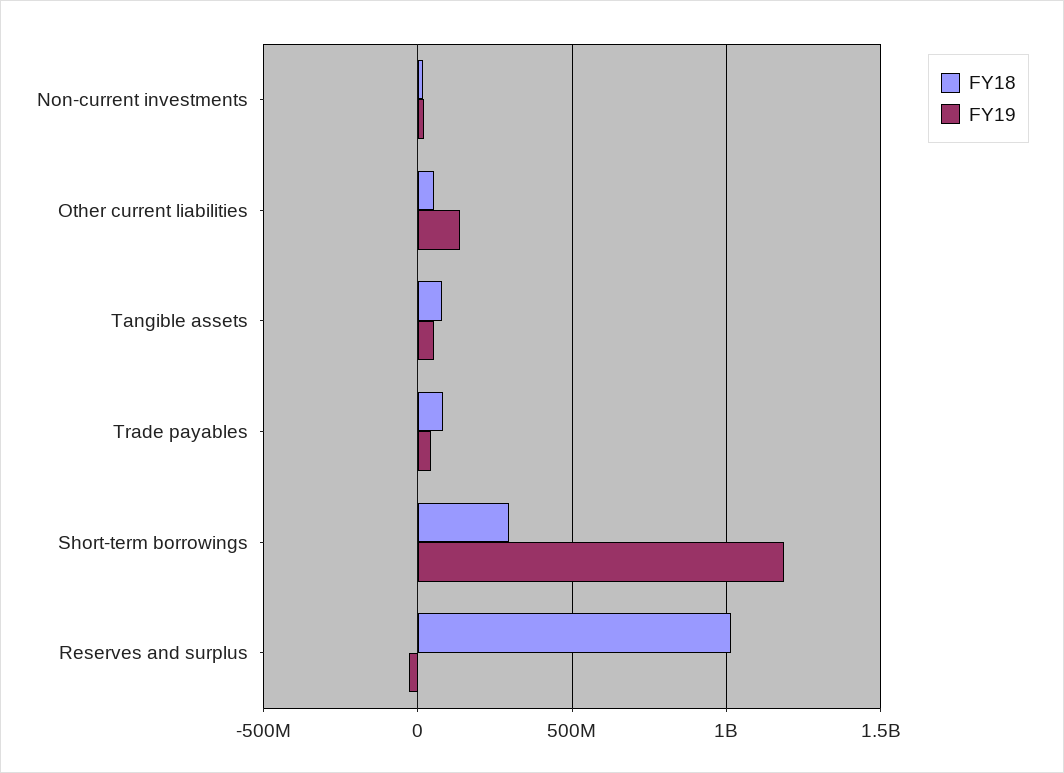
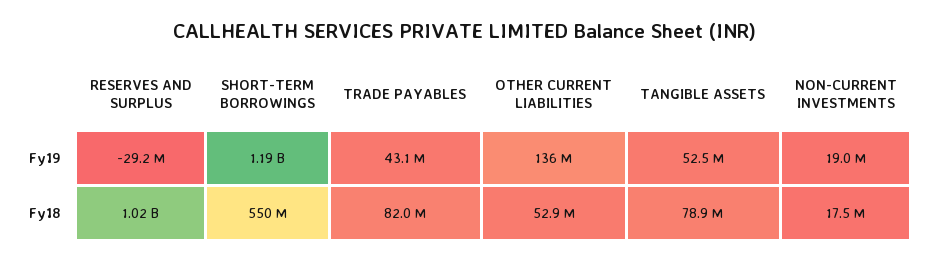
  {
    "FY18": {
      "Non-current investments": 17500000,
      "Other current liabilities": 52900000,
      "Tangible assets": 78900000,
      "Trade payables": 82000000,
-     "Short-term borrowings": 300000000,
+     "Short-term borrowings": 550000000,
      "Reserves and surplus": 1020000000
    },
    "FY19": {
      "Non-current investments": 19000000,
      "Other current liabilities": 136000000,
      "Tangible assets": 52500000,
      "Trade payables": 43100000,
      "Short-term borrowings": 1190000000,
      "Reserves and surplus": -29200000
    }
  }

